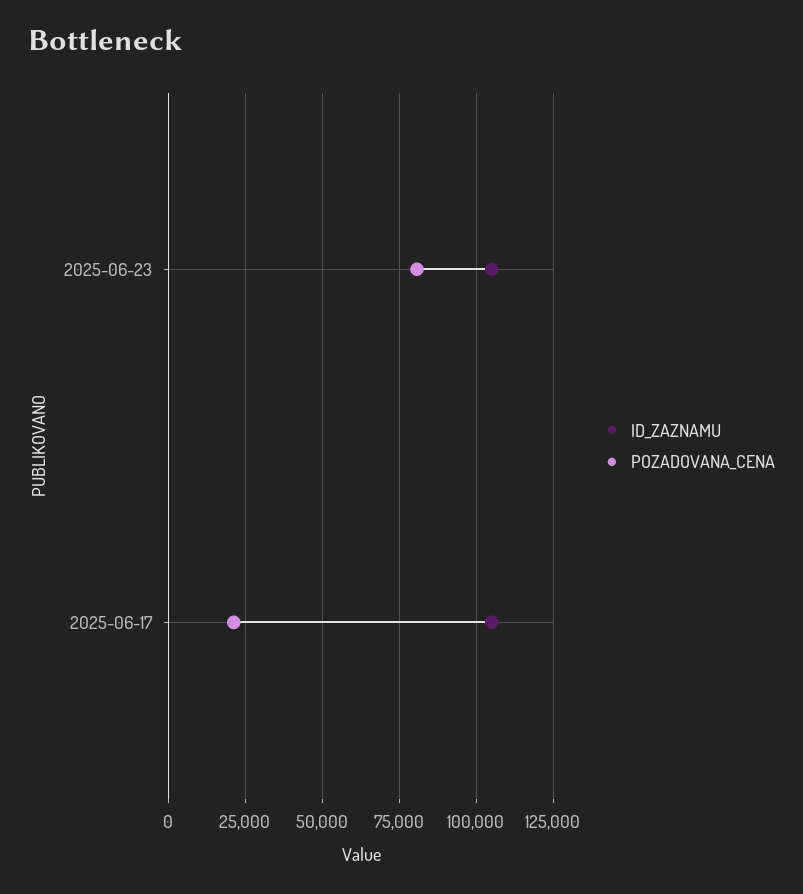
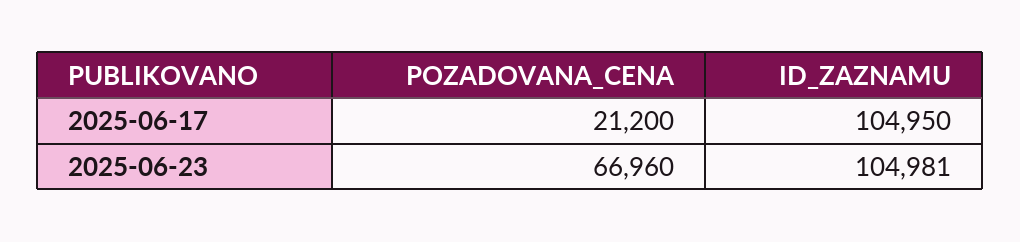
  {
    "ID_ZAZNAMU": {
      "2025-06-23": 104981,
      "2025-06-17": 104950
    },
    "POZADOVANA_CENA": {
-     "2025-06-23": 80000,
+     "2025-06-23": 66960,
      "2025-06-17": 21200
    }
  }

